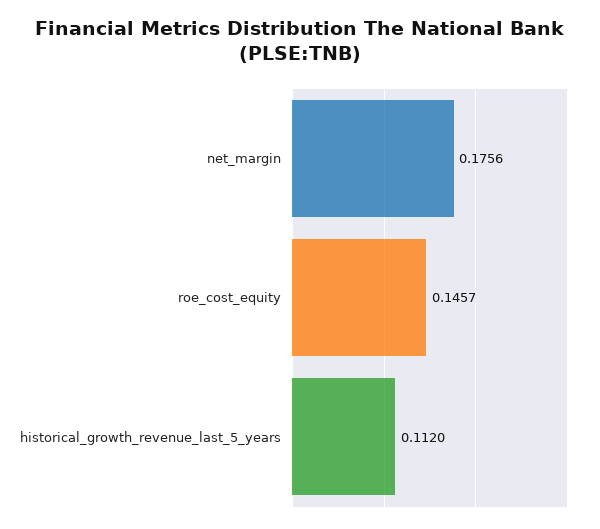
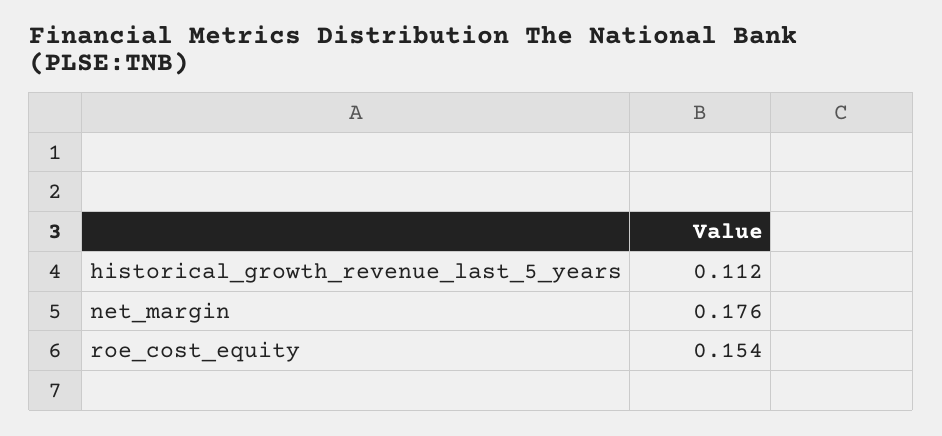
  {
    "net_margin": 0.1756,
-   "roe_cost_equity": 0.1457,
+   "roe_cost_equity": 0.154,
    "historical_growth_revenue_last_5_years": 0.112
  }

